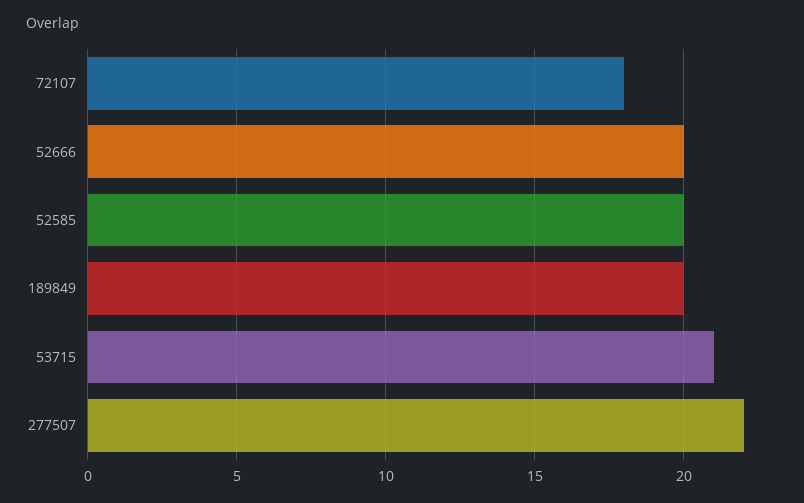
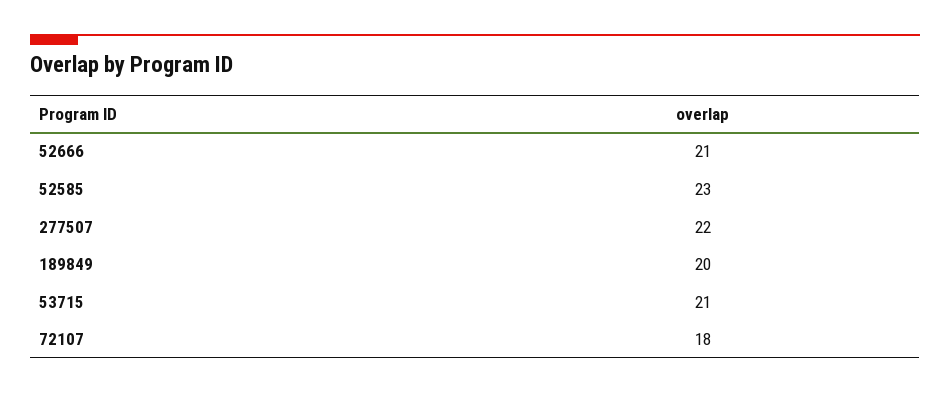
  {
    "72107": 18,
-   "52666": 20,
+   "52666": 21,
-   "52585": 20,
+   "52585": 23,
    "189849": 20,
    "53715": 21,
    "277507": 22
  }

